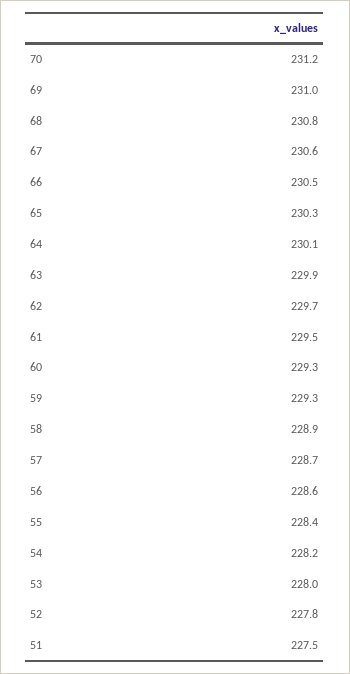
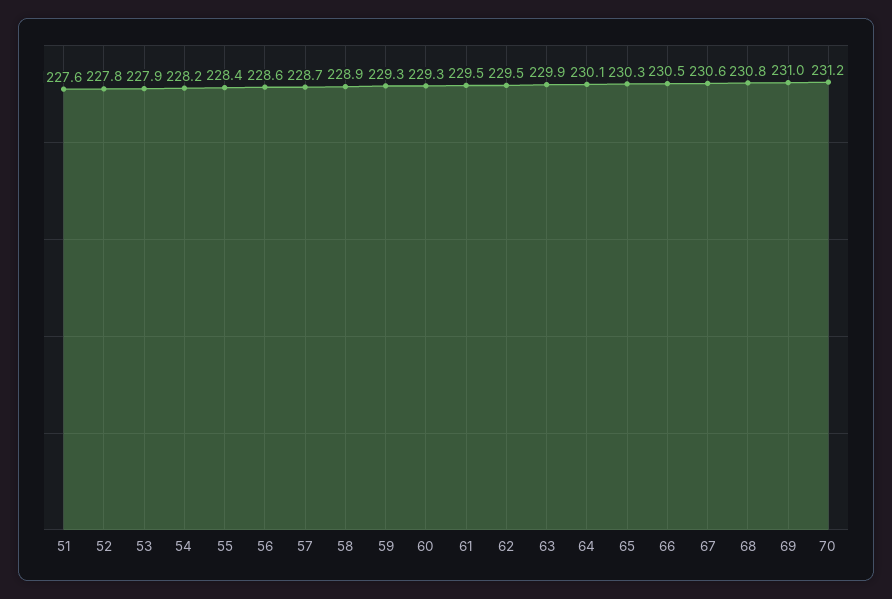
  {
    "70": 231.2,
    "69": 231,
    "68": 230.8,
    "67": 230.6,
    "66": 230.5,
    "65": 230.3,
    "64": 230.1,
    "63": 229.9,
-   "62": 229.7,
+   "62": 229.5,
    "61": 229.5,
    "60": 229.3,
    "59": 229.3,
    "58": 228.9,
    "57": 228.7,
    "56": 228.6,
    "55": 228.4,
    "54": 228.2,
-   "53": 228,
+   "53": 227.9,
    "52": 227.8,
-   "51": 227.5
+   "51": 227.6
  }

